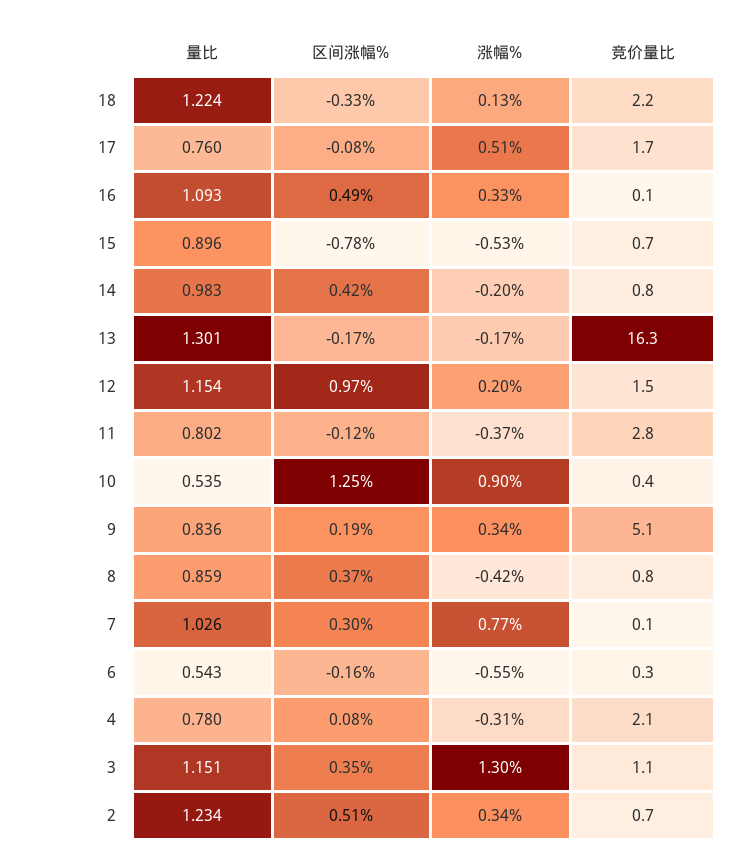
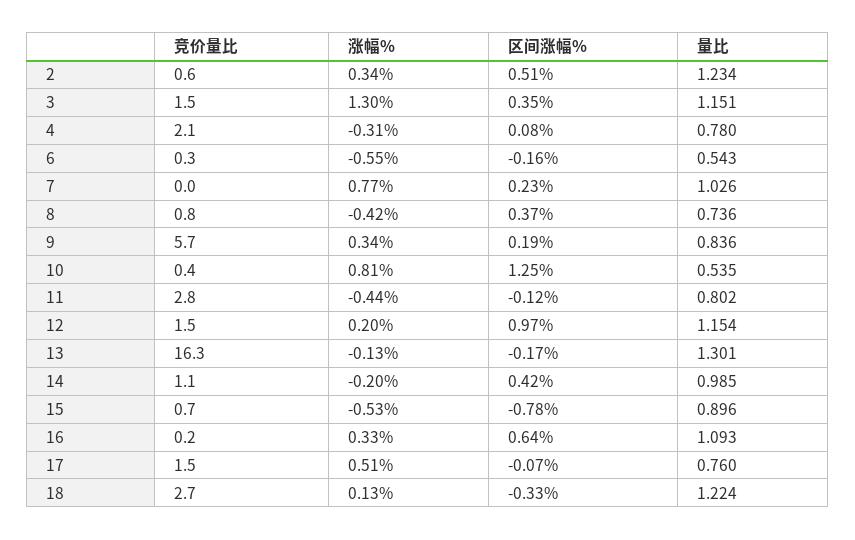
  {
    "量比": {
      "18": 1.224,
      "17": 0.76,
      "16": 1.093,
      "15": 0.896,
-     "14": 0.983,
+     "14": 0.985,
      "13": 1.301,
      "12": 1.154,
      "11": 0.802,
      "10": 0.535,
      "9": 0.836,
-     "8": 0.859,
+     "8": 0.736,
      "7": 1.026,
      "6": 0.543,
      "4": 0.78,
      "3": 1.151,
      "2": 1.234
    },
    "区间涨幅%": {
      "18": -0.33,
-     "17": -0.08,
+     "17": -0.07,
-     "16": 0.49,
+     "16": 0.64,
      "15": -0.78,
      "14": 0.42,
      "13": -0.17,
      "12": 0.97,
      "11": -0.12,
      "10": 1.25,
      "9": 0.19,
      "8": 0.37,
-     "7": 0.3,
+     "7": 0.23,
      "6": -0.16,
      "4": 0.08,
      "3": 0.35,
      "2": 0.51
    },
    "涨幅%": {
      "18": 0.13,
      "17": 0.51,
      "16": 0.33,
      "15": -0.53,
      "14": -0.2,
-     "13": -0.17,
+     "13": -0.13,
      "12": 0.2,
-     "11": -0.37,
+     "11": -0.44,
-     "10": 0.9,
+     "10": 0.81,
      "9": 0.34,
      "8": -0.42,
      "7": 0.77,
      "6": -0.55,
      "4": -0.31,
      "3": 1.3,
      "2": 0.34
    },
    "竞价量比": {
-     "18": 2.2,
+     "18": 2.7,
-     "17": 1.7,
+     "17": 1.5,
-     "16": 0.1,
+     "16": 0.2,
      "15": 0.7,
-     "14": 0.8,
+     "14": 1.1,
      "13": 16.3,
      "12": 1.5,
      "11": 2.8,
      "10": 0.4,
-     "9": 5.1,
+     "9": 5.7,
      "8": 0.8,
-     "7": 0.1,
+     "7": 0,
      "6": 0.3,
      "4": 2.1,
-     "3": 1.1,
+     "3": 1.5,
-     "2": 0.7
+     "2": 0.6
    }
  }

